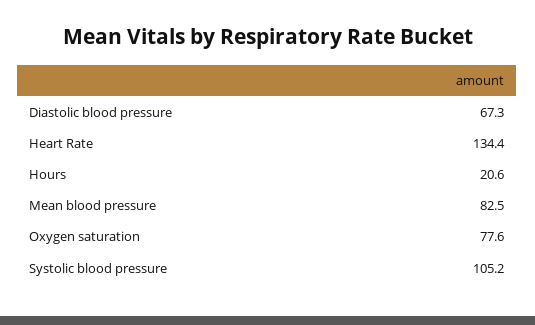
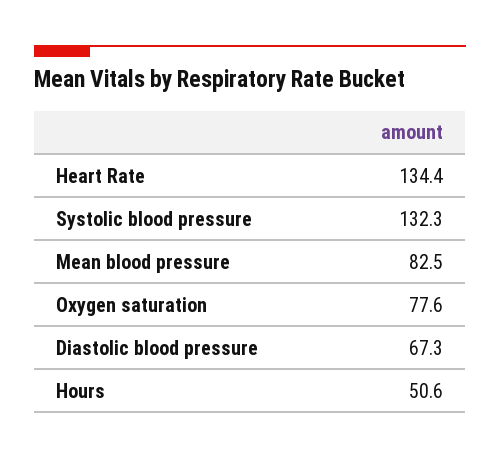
  {
    "Diastolic blood pressure": 67.3,
    "Heart Rate": 134.4,
-   "Hours": 20.6,
+   "Hours": 50.6,
    "Mean blood pressure": 82.5,
    "Oxygen saturation": 77.6,
-   "Systolic blood pressure": 105.2
+   "Systolic blood pressure": 132.3
  }

